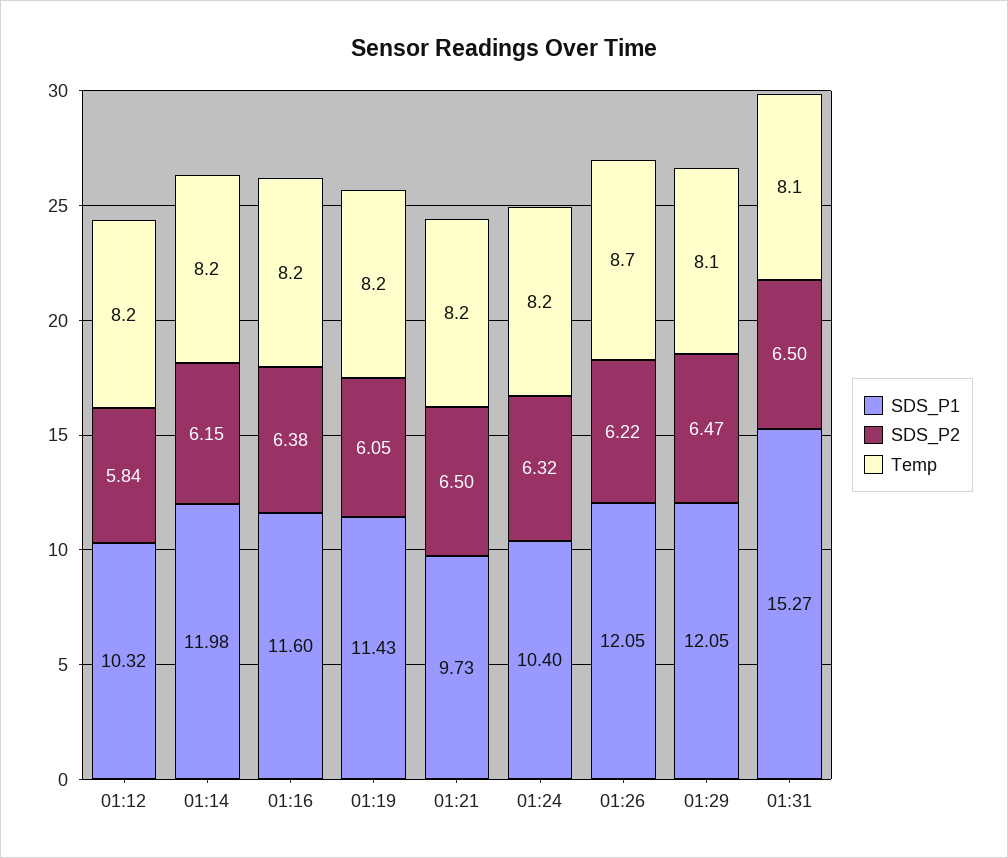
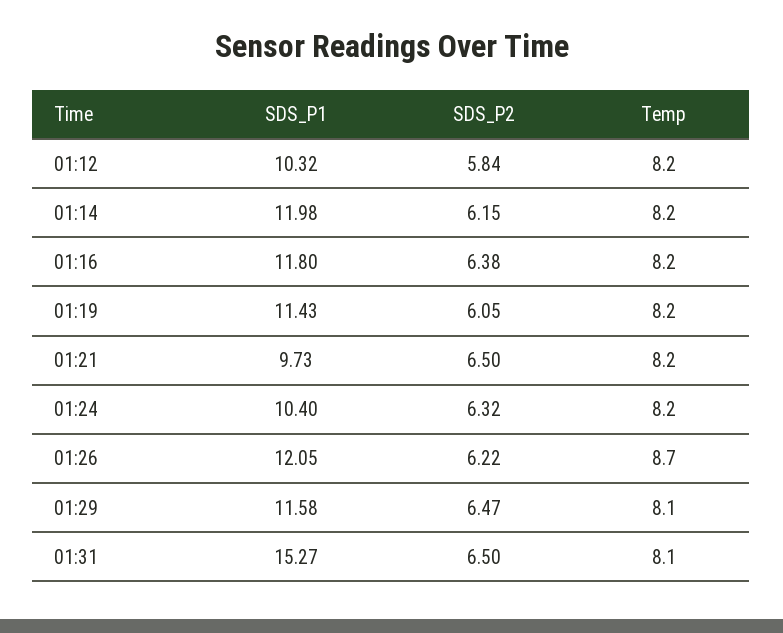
  {
    "SDS_P1": {
      "01:12": 10.32,
      "01:14": 11.98,
-     "01:16": 11.6,
+     "01:16": 11.8,
      "01:19": 11.43,
      "01:21": 9.73,
      "01:24": 10.4,
      "01:26": 12.05,
-     "01:29": 12.05,
+     "01:29": 11.58,
      "01:31": 15.27
    },
    "SDS_P2": {
      "01:12": 5.84,
      "01:14": 6.15,
      "01:16": 6.38,
      "01:19": 6.05,
      "01:21": 6.5,
      "01:24": 6.32,
      "01:26": 6.22,
      "01:29": 6.47,
      "01:31": 6.5
    },
    "Temp": {
      "01:12": 8.2,
      "01:14": 8.2,
      "01:16": 8.2,
      "01:19": 8.2,
      "01:21": 8.2,
      "01:24": 8.2,
      "01:26": 8.7,
      "01:29": 8.1,
      "01:31": 8.1
    }
  }

